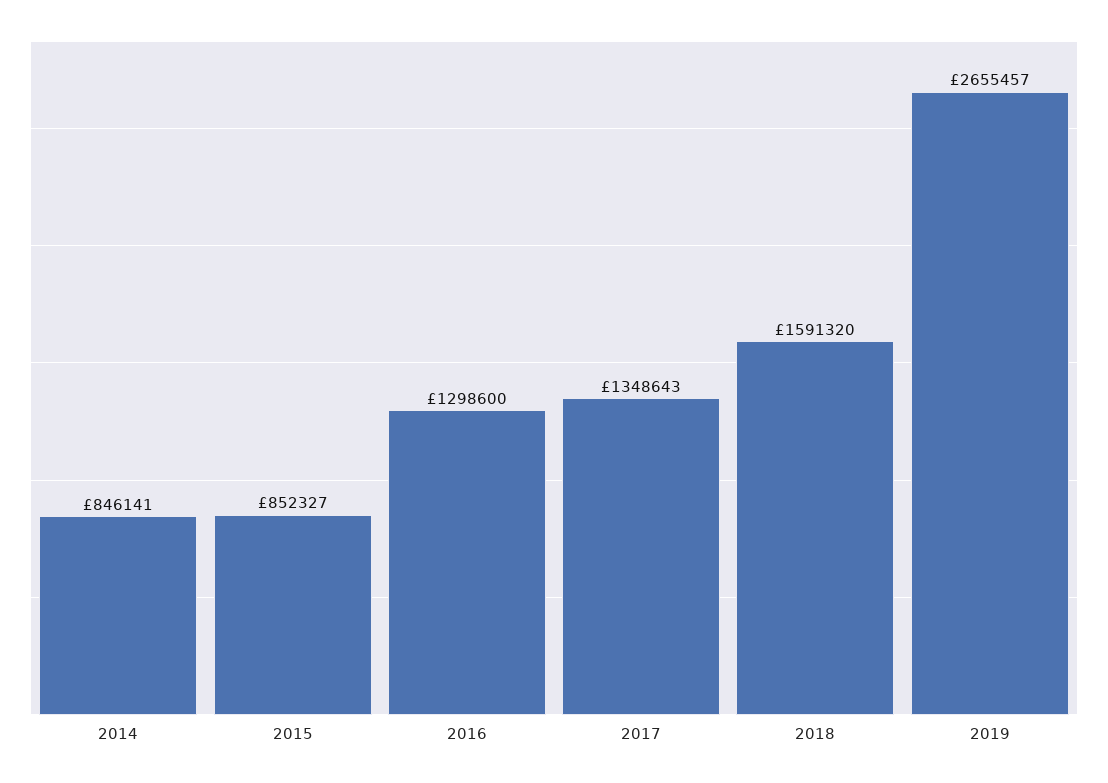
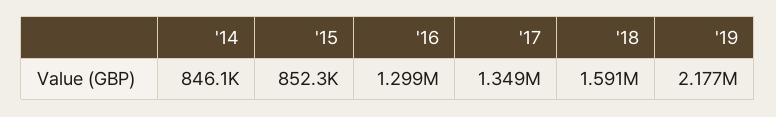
  {
    "2014": 846141,
    "2015": 852327,
    "2016": 1298600,
    "2017": 1348643,
    "2018": 1591320,
-   "2019": 2655457
+   "2019": 2177000
  }

